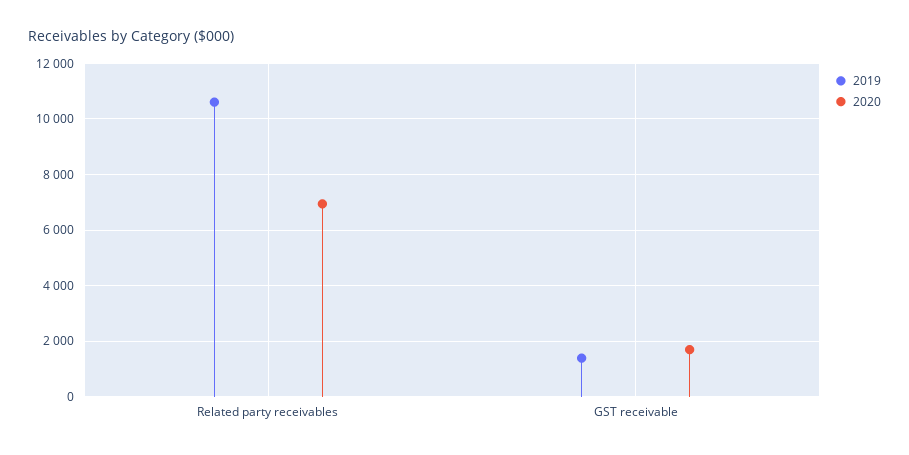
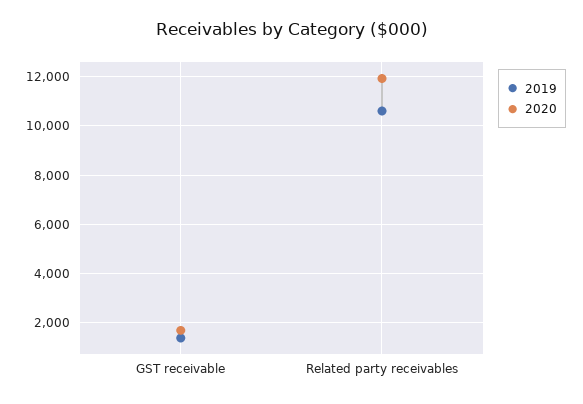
  {
    "2019": {
      "Related party receivables": 10500,
      "GST receivable": 1500
    },
    "2020": {
-     "Related party receivables": 7000,
+     "Related party receivables": 12000,
      "GST receivable": 1750
    }
  }

